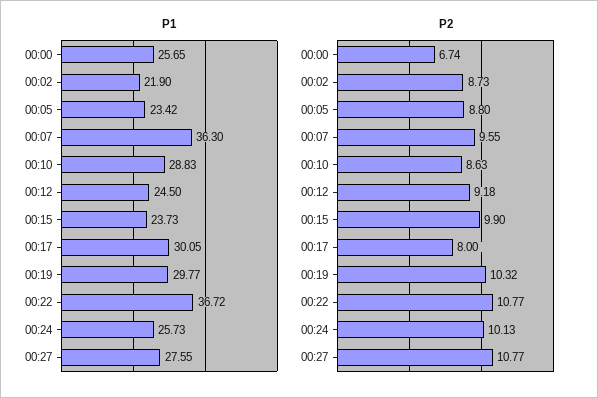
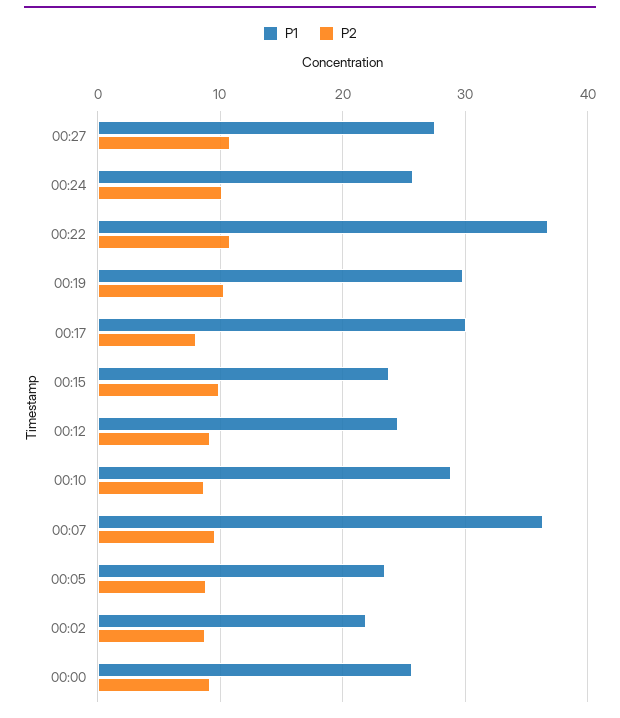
  {
    "P1": {
      "00:00": 25.65,
      "00:02": 21.9,
      "00:05": 23.42,
      "00:07": 36.3,
      "00:10": 28.83,
      "00:12": 24.5,
      "00:15": 23.73,
      "00:17": 30.05,
      "00:19": 29.77,
      "00:22": 36.72,
      "00:24": 25.73,
      "00:27": 27.55
    },
    "P2": {
-     "00:00": 6.74,
+     "00:00": 9,
      "00:02": 8.73,
      "00:05": 8.8,
      "00:07": 9.55,
      "00:10": 8.63,
      "00:12": 9.18,
      "00:15": 9.9,
      "00:17": 8,
      "00:19": 10.32,
      "00:22": 10.77,
      "00:24": 10.13,
      "00:27": 10.77
    }
  }

